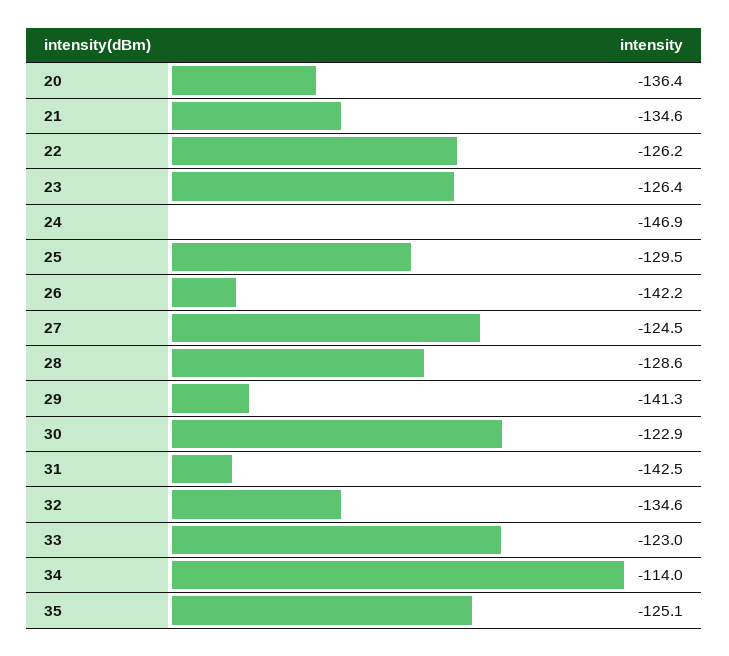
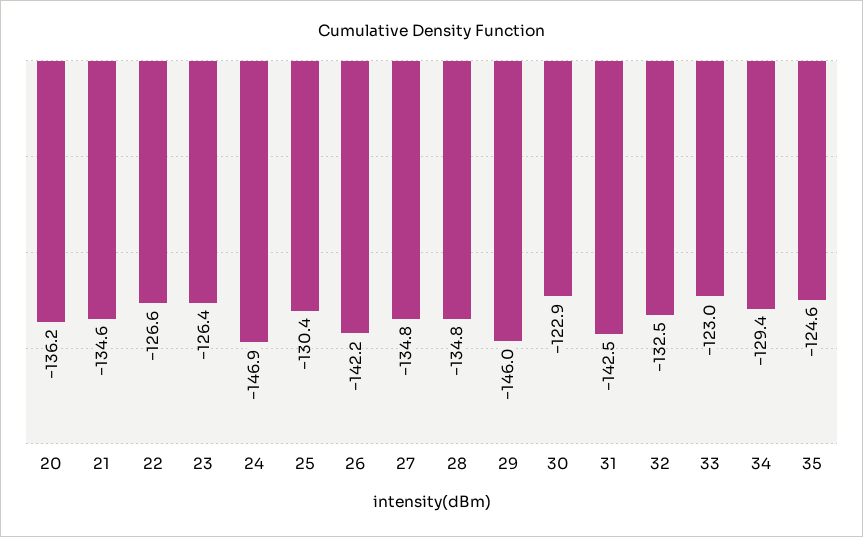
  {
-   "20": -136.4,
+   "20": -136.2,
    "21": -134.6,
-   "22": -126.2,
+   "22": -126.6,
    "23": -126.4,
    "24": -146.9,
-   "25": -129.5,
+   "25": -130.4,
    "26": -142.2,
-   "27": -124.5,
+   "27": -134.8,
-   "28": -128.6,
+   "28": -134.8,
-   "29": -141.3,
+   "29": -146,
    "30": -122.9,
    "31": -142.5,
-   "32": -134.6,
+   "32": -132.5,
    "33": -123,
-   "34": -114,
+   "34": -129.4,
-   "35": -125.1
+   "35": -124.6
  }

